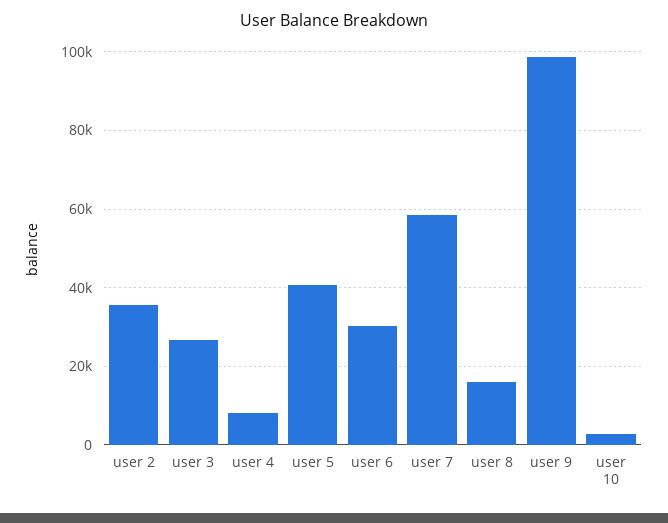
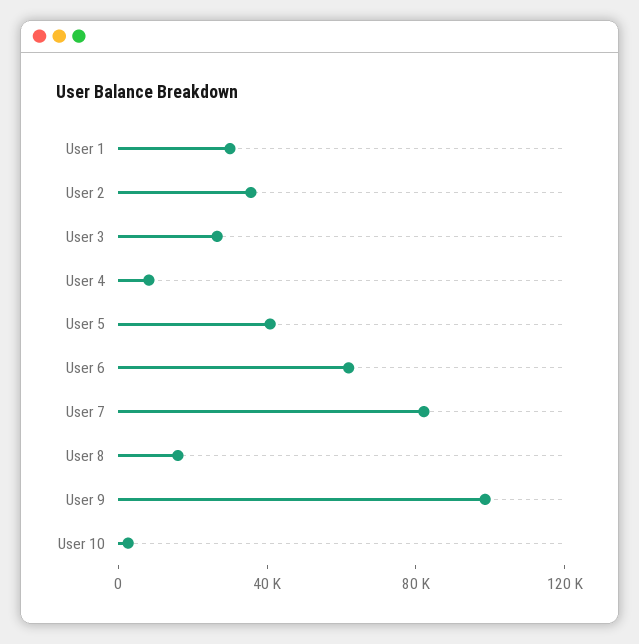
  {
    "user 2": 36000,
    "user 3": 26000,
    "user 4": 8000,
    "user 5": 40000,
-   "user 6": 30000,
+   "user 6": 60000,
-   "user 7": 58000,
+   "user 7": 80000,
    "user 8": 16000,
    "user 9": 98000,
-   "user 10": 2000
+   "user 10": 2000,
+   "User 1": 30000
  }

